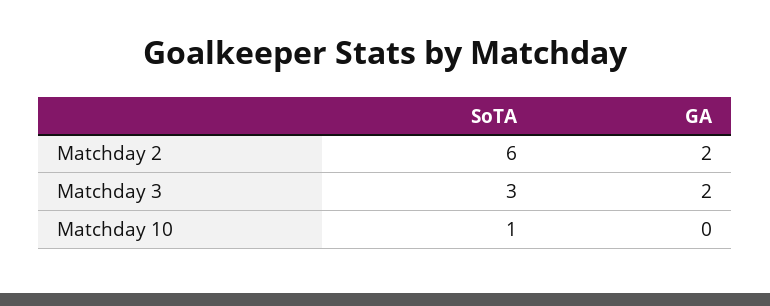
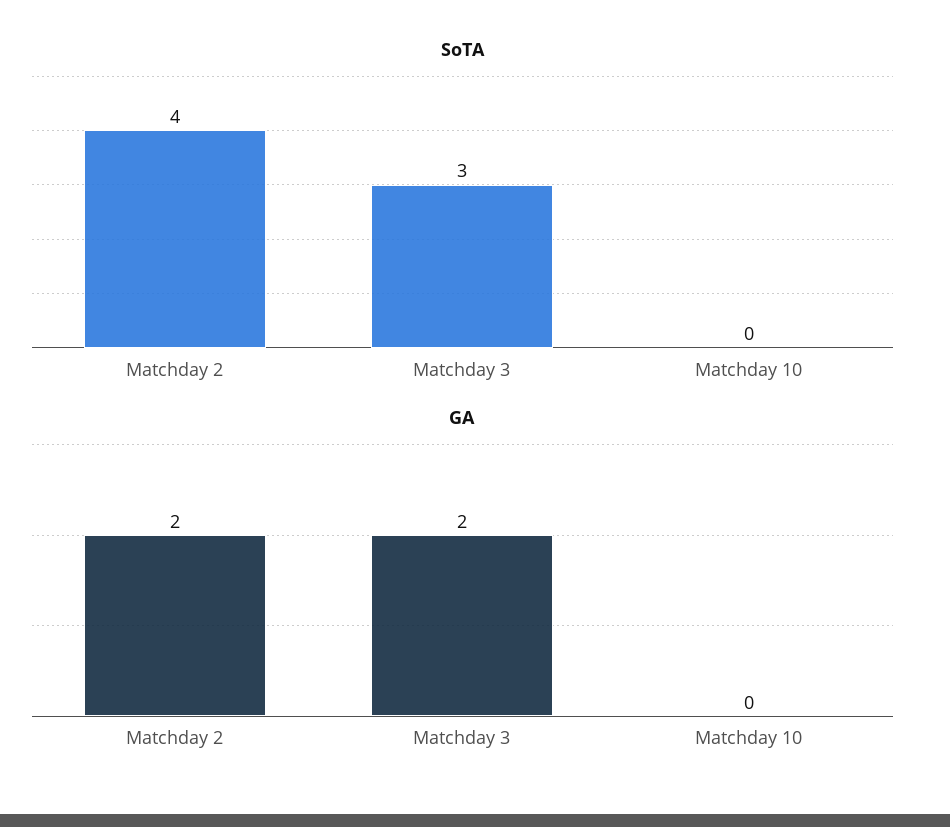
  {
    "SoTA": {
-     "Matchday 2": 6,
+     "Matchday 2": 4,
      "Matchday 3": 3,
-     "Matchday 10": 1
+     "Matchday 10": 0
    },
    "GA": {
      "Matchday 2": 2,
      "Matchday 3": 2,
      "Matchday 10": 0
    }
  }

